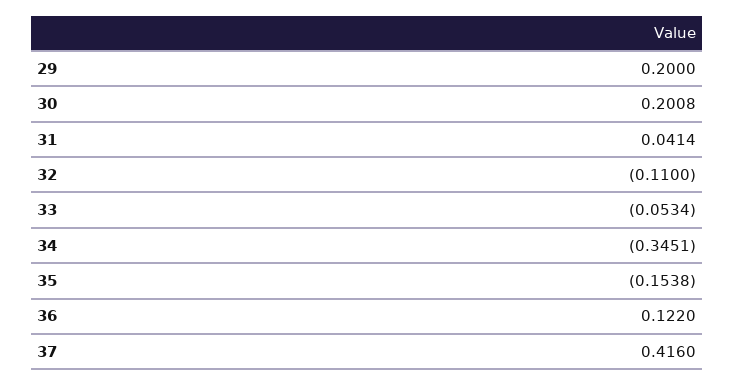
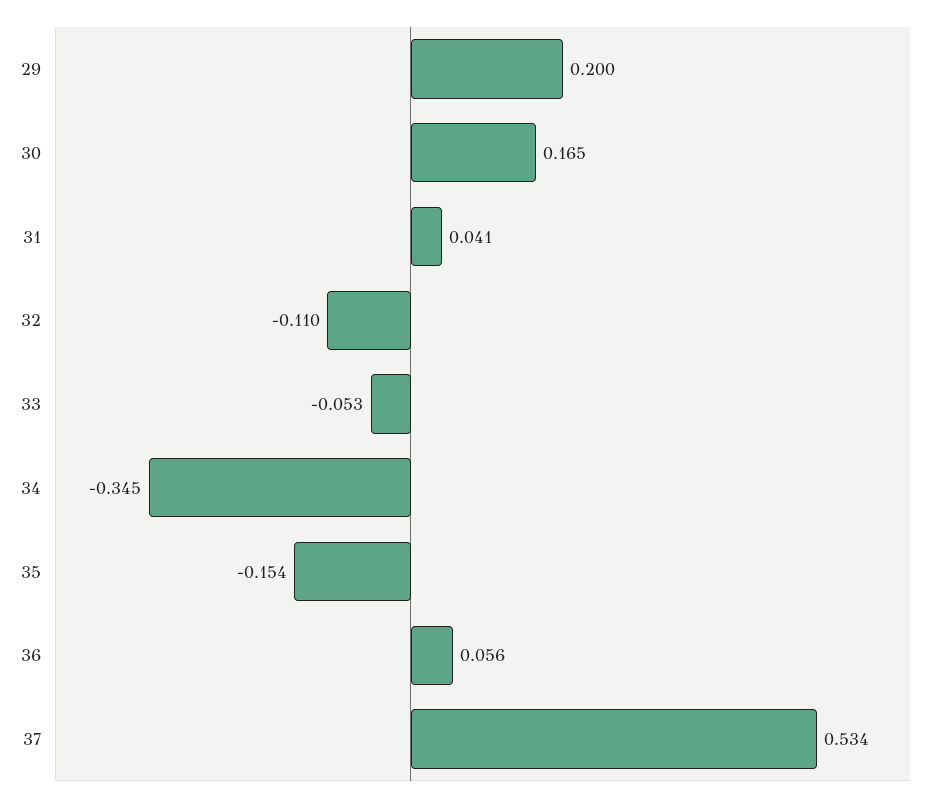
  {
    "29": 0.2,
-   "30": 0.2008,
+   "30": 0.165,
    "31": 0.0414,
    "32": -0.11,
    "33": -0.0534,
    "34": -0.3451,
    "35": -0.1538,
-   "36": 0.122,
+   "36": 0.056,
-   "37": 0.416
+   "37": 0.534
  }

